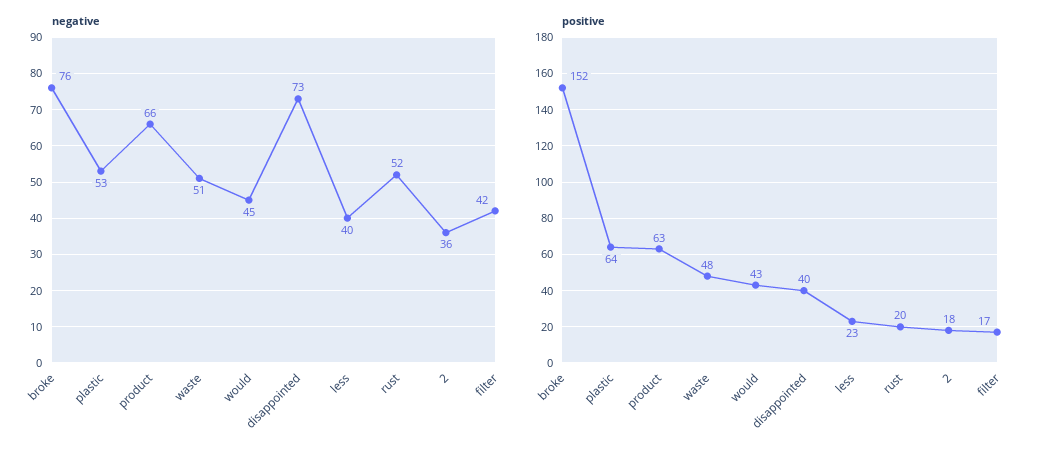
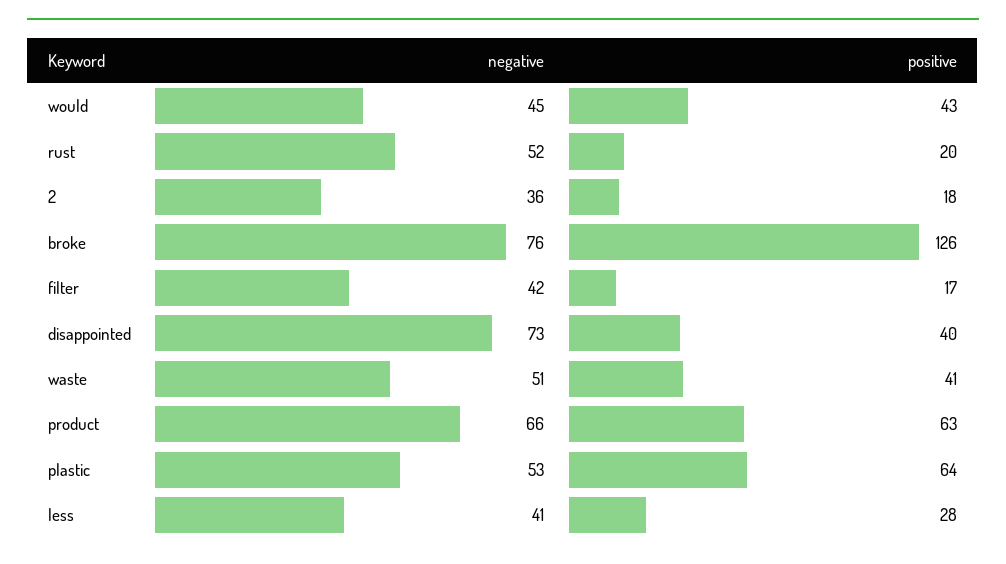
  {
    "negative": {
      "broke": 76,
      "plastic": 53,
      "product": 66,
      "waste": 51,
      "would": 45,
      "disappointed": 73,
-     "less": 40,
+     "less": 41,
      "rust": 52,
      "2": 36,
      "filter": 42
    },
    "positive": {
-     "broke": 152,
+     "broke": 126,
      "plastic": 64,
      "product": 63,
-     "waste": 48,
+     "waste": 41,
      "would": 43,
      "disappointed": 40,
-     "less": 23,
+     "less": 28,
      "rust": 20,
      "2": 18,
      "filter": 17
    }
  }

